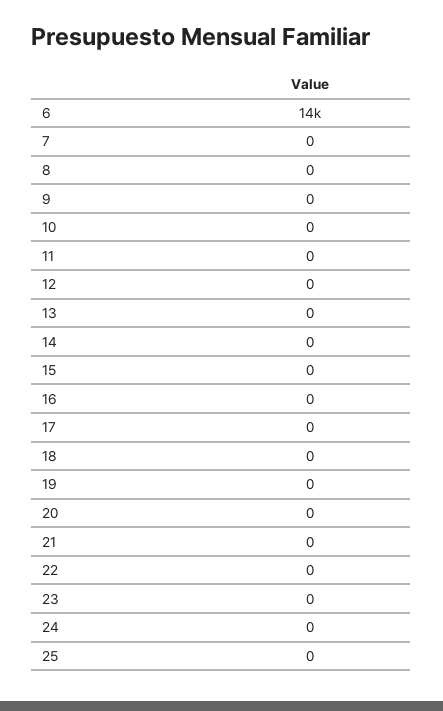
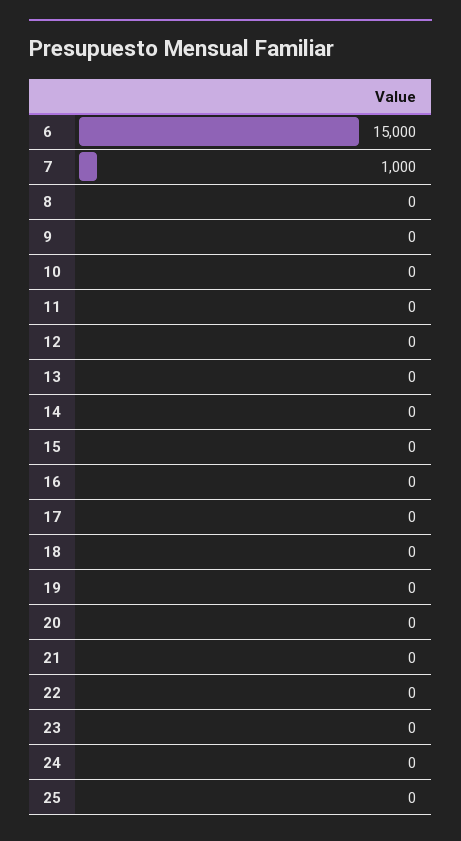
  {
-   "6": 14000,
+   "6": 15000,
-   "7": 0,
+   "7": 1000,
    "8": 0,
    "9": 0,
    "10": 0,
    "11": 0,
    "12": 0,
    "13": 0,
    "14": 0,
    "15": 0,
    "16": 0,
    "17": 0,
    "18": 0,
    "19": 0,
    "20": 0,
    "21": 0,
    "22": 0,
    "23": 0,
    "24": 0,
    "25": 0
  }

